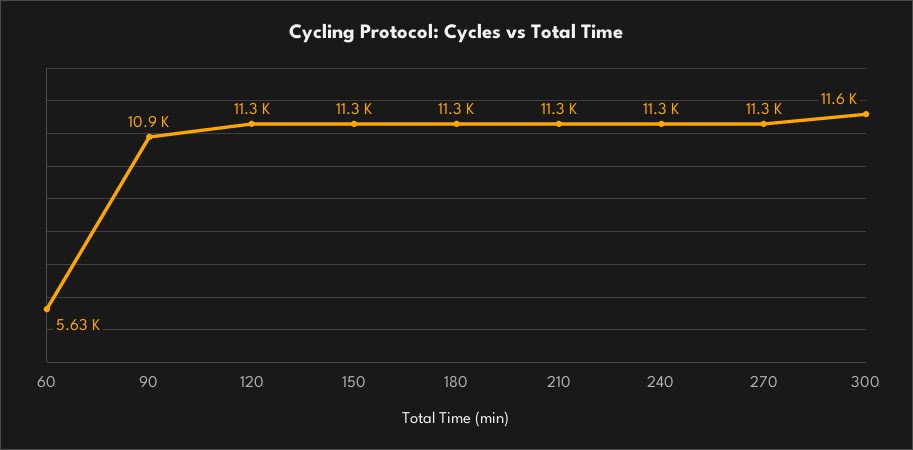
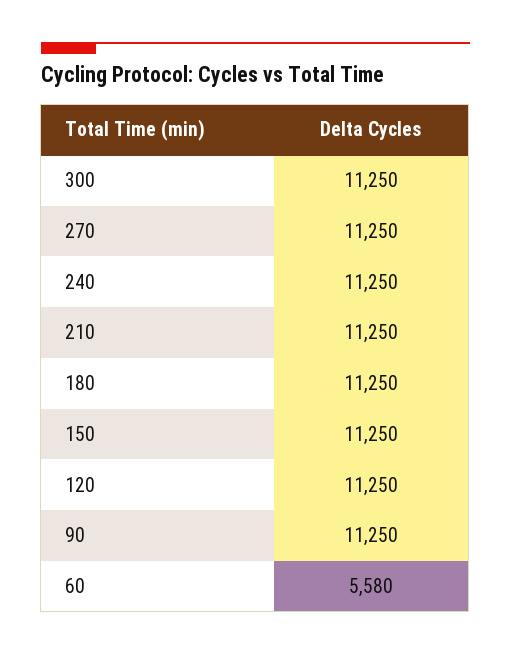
  {
-   "60": 5630,
+   "60": 5580,
-   "90": 10900,
+   "90": 11250,
    "120": 11250,
    "150": 11250,
    "180": 11250,
    "210": 11250,
    "240": 11250,
    "270": 11250,
-   "300": 11600
+   "300": 11250
  }

